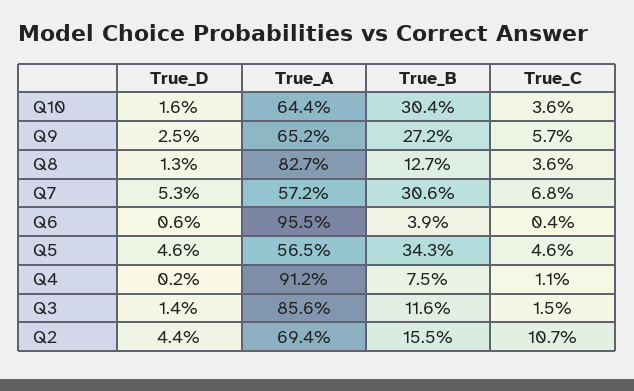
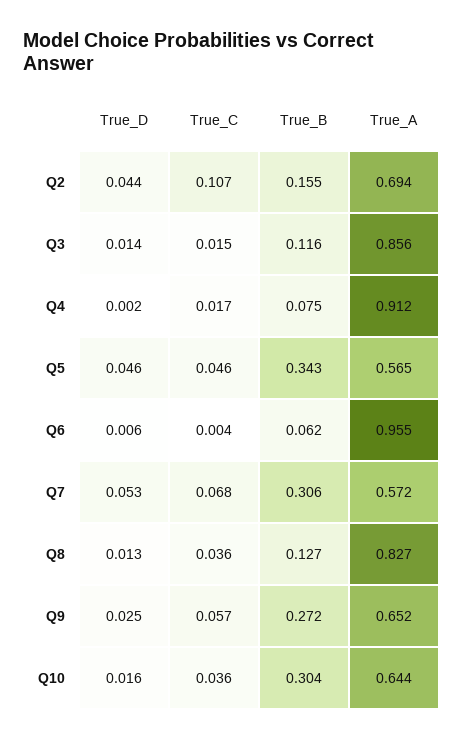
  {
    "True_D": {
      "Q10": 0.016,
      "Q9": 0.025,
      "Q8": 0.013,
      "Q7": 0.053,
      "Q6": 0.006,
      "Q5": 0.046,
      "Q4": 0.002,
      "Q3": 0.014,
      "Q2": 0.044
    },
    "True_A": {
      "Q10": 0.644,
      "Q9": 0.652,
      "Q8": 0.827,
      "Q7": 0.572,
      "Q6": 0.955,
      "Q5": 0.565,
      "Q4": 0.912,
      "Q3": 0.856,
      "Q2": 0.694
    },
    "True_B": {
      "Q10": 0.304,
      "Q9": 0.272,
      "Q8": 0.127,
      "Q7": 0.306,
-     "Q6": 0.039,
+     "Q6": 0.062,
      "Q5": 0.343,
      "Q4": 0.075,
      "Q3": 0.116,
      "Q2": 0.155
    },
    "True_C": {
      "Q10": 0.036,
      "Q9": 0.057,
      "Q8": 0.036,
      "Q7": 0.068,
      "Q6": 0.004,
      "Q5": 0.046,
-     "Q4": 0.011,
+     "Q4": 0.017,
      "Q3": 0.015,
      "Q2": 0.107
    }
  }

